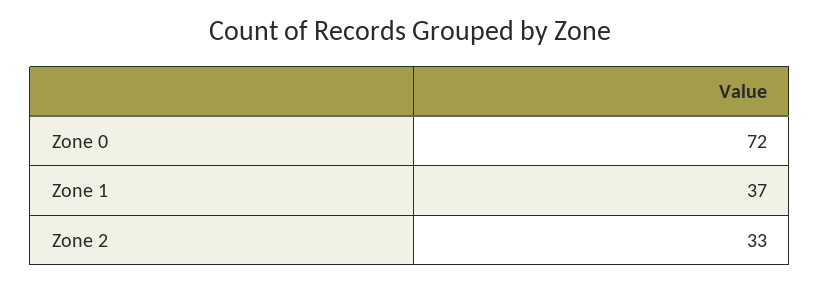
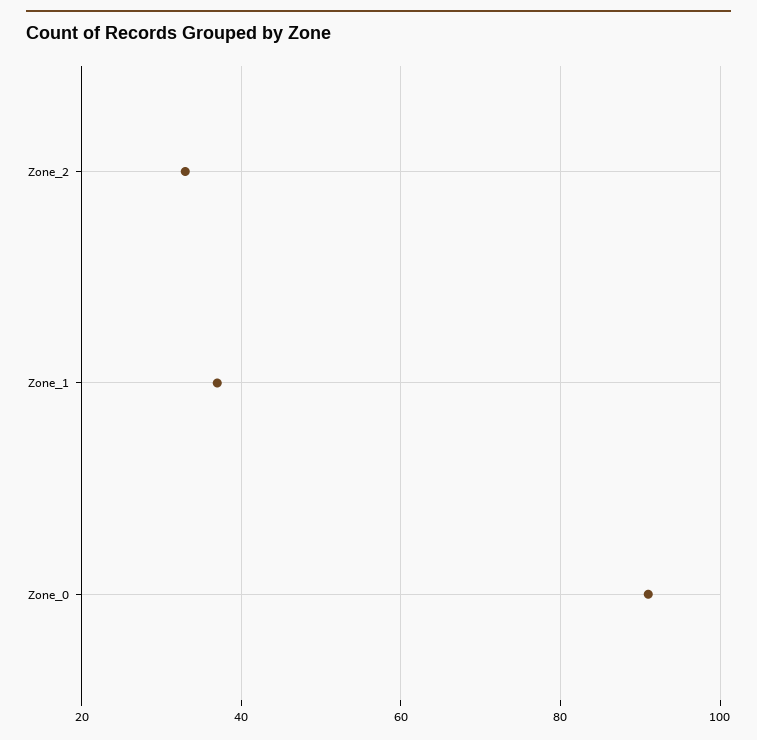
  {
-   "Zone 0": 72,
+   "Zone 0": 90,
    "Zone 1": 37,
    "Zone 2": 33
  }

